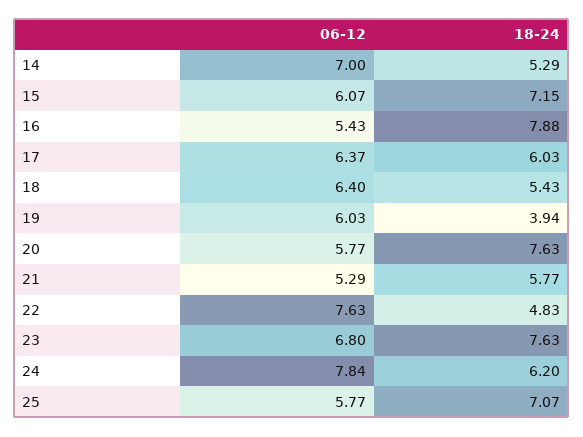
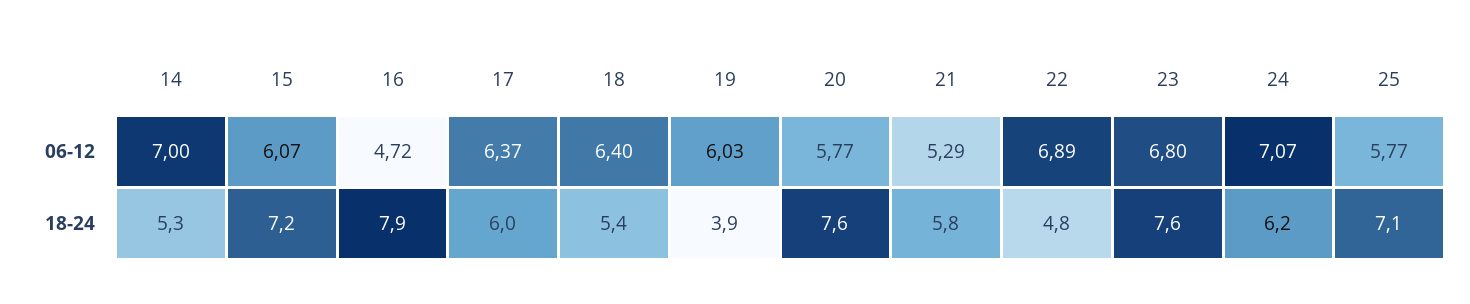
  {
    "06-12": {
      "14": 7,
      "15": 6.07,
-     "16": 5.43,
+     "16": 4.72,
      "17": 6.37,
      "18": 6.4,
      "19": 6.03,
      "20": 5.77,
      "21": 5.29,
-     "22": 7.63,
+     "22": 6.89,
      "23": 6.8,
-     "24": 7.84,
+     "24": 7.07,
      "25": 5.77
    },
    "18-24": {
      "14": 5.29,
      "15": 7.15,
      "16": 7.88,
      "17": 6.03,
      "18": 5.43,
      "19": 3.94,
      "20": 7.63,
      "21": 5.77,
      "22": 4.83,
      "23": 7.63,
      "24": 6.2,
      "25": 7.07
    }
  }

